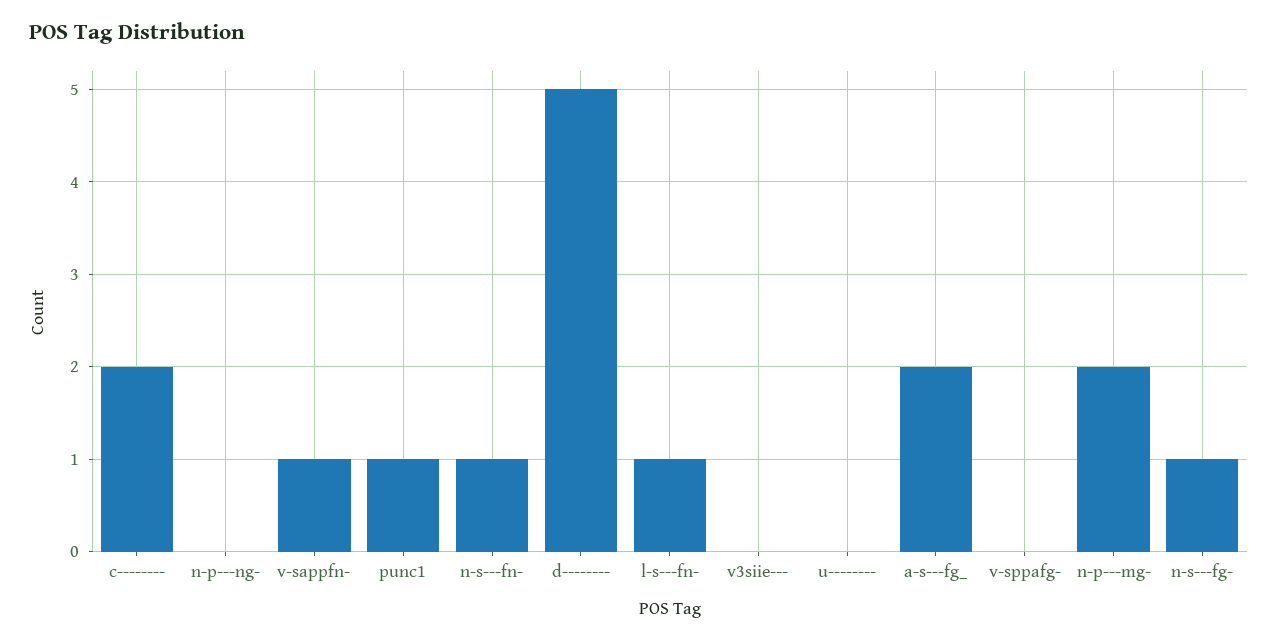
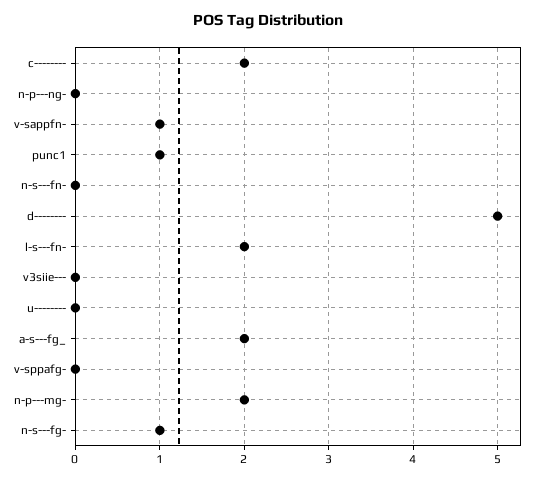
  {
    "c--------": 2,
    "n-p---ng-": 0,
    "v-sappfn-": 1,
    "punc1": 1,
-   "n-s---fn-": 1,
+   "n-s---fn-": 0,
    "d--------": 5,
-   "l-s---fn-": 1,
+   "l-s---fn-": 2,
    "v3siie---": 0,
    "u--------": 0,
    "a-s---fg_": 2,
    "v-sppafg-": 0,
    "n-p---mg-": 2,
    "n-s---fg-": 1
  }

